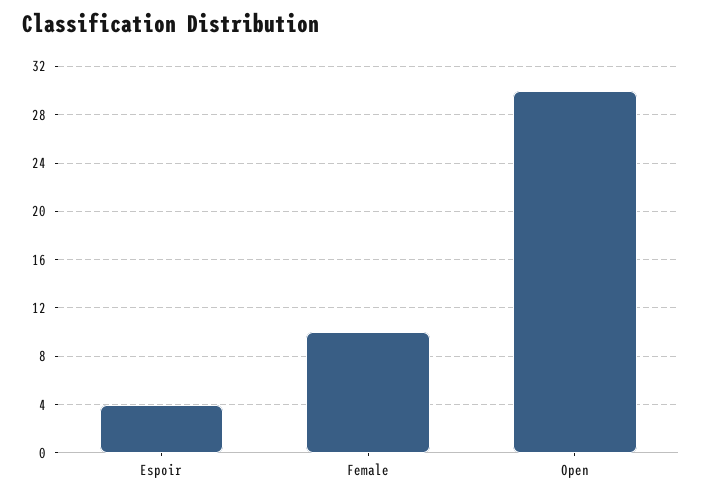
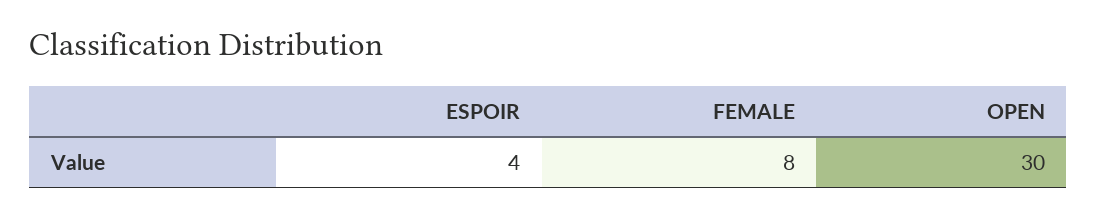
  {
    "Espoir": 4,
-   "Female": 10,
+   "Female": 8,
    "Open": 30
  }

